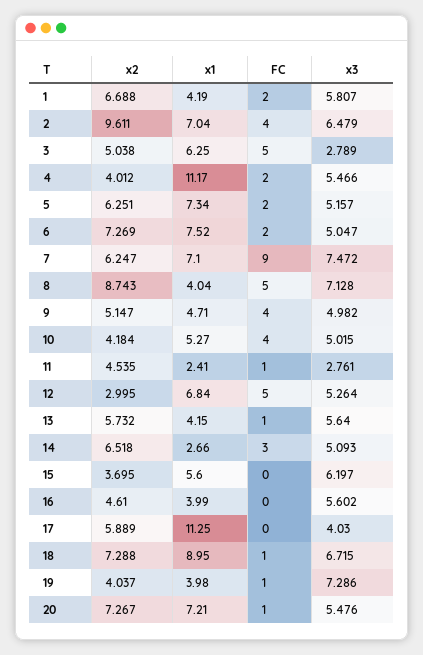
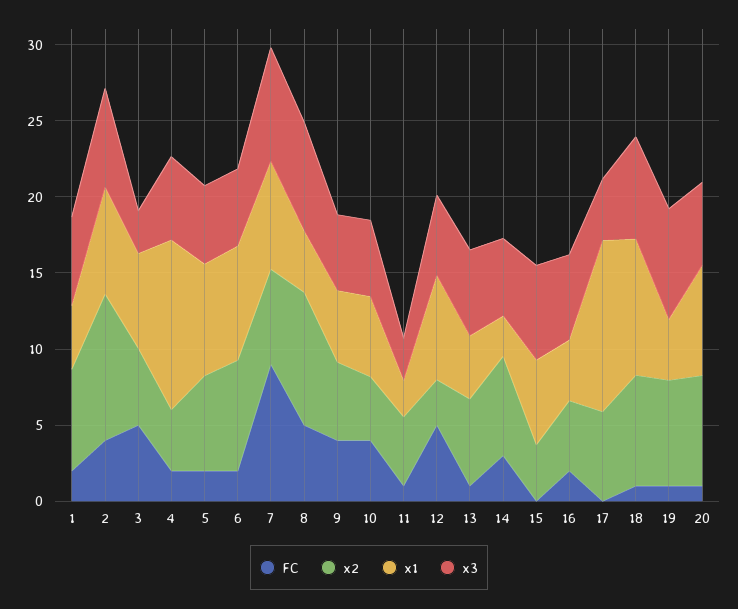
  {
    "x2": {
      "1": 6.688,
      "2": 9.611,
      "3": 5.038,
      "4": 4.012,
      "5": 6.251,
      "6": 7.269,
      "7": 6.247,
      "8": 8.743,
      "9": 5.147,
      "10": 4.184,
      "11": 4.535,
      "12": 2.995,
      "13": 5.732,
      "14": 6.518,
      "15": 3.695,
      "16": 4.61,
      "17": 5.889,
      "18": 7.288,
-     "19": 4.037,
+     "19": 7,
      "20": 7.267
    },
    "x1": {
      "1": 4.19,
      "2": 7.04,
      "3": 6.25,
      "4": 11.17,
      "5": 7.34,
      "6": 7.52,
      "7": 7.1,
      "8": 4.04,
      "9": 4.71,
      "10": 5.27,
      "11": 2.41,
      "12": 6.84,
      "13": 4.15,
      "14": 2.66,
      "15": 5.6,
      "16": 3.99,
      "17": 11.25,
      "18": 8.95,
      "19": 3.98,
      "20": 7.21
    },
    "FC": {
      "1": 2,
      "2": 4,
      "3": 5,
      "4": 2,
      "5": 2,
      "6": 2,
      "7": 9,
      "8": 5,
      "9": 4,
      "10": 4,
      "11": 1,
      "12": 5,
      "13": 1,
      "14": 3,
      "15": 0,
-     "16": 0,
+     "16": 2,
      "17": 0,
      "18": 1,
      "19": 1,
      "20": 1
    },
    "x3": {
      "1": 5.807,
      "2": 6.479,
      "3": 2.789,
      "4": 5.466,
      "5": 5.157,
      "6": 5.047,
      "7": 7.472,
      "8": 7.128,
      "9": 4.982,
      "10": 5.015,
      "11": 2.761,
      "12": 5.264,
      "13": 5.64,
      "14": 5.093,
      "15": 6.197,
      "16": 5.602,
      "17": 4.03,
      "18": 6.715,
      "19": 7.286,
      "20": 5.476
    }
  }

